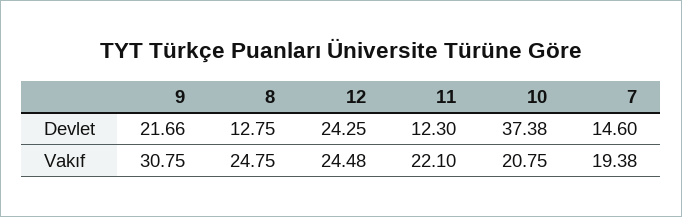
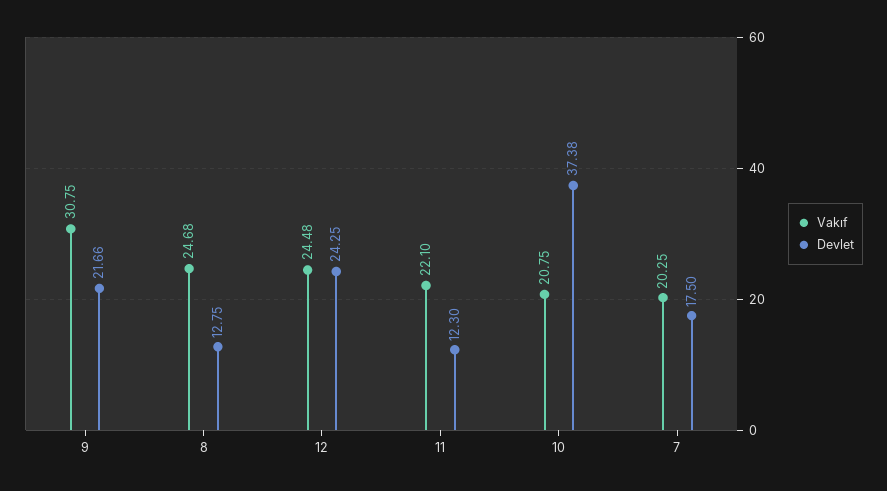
  {
    "Devlet": {
      "9": 21.66,
      "8": 12.75,
      "12": 24.25,
      "11": 12.3,
      "10": 37.38,
-     "7": 14.6
+     "7": 17.5
    },
    "Vakıf": {
      "9": 30.75,
-     "8": 24.75,
+     "8": 24.68,
      "12": 24.48,
      "11": 22.1,
      "10": 20.75,
-     "7": 19.38
+     "7": 20.25
    }
  }

